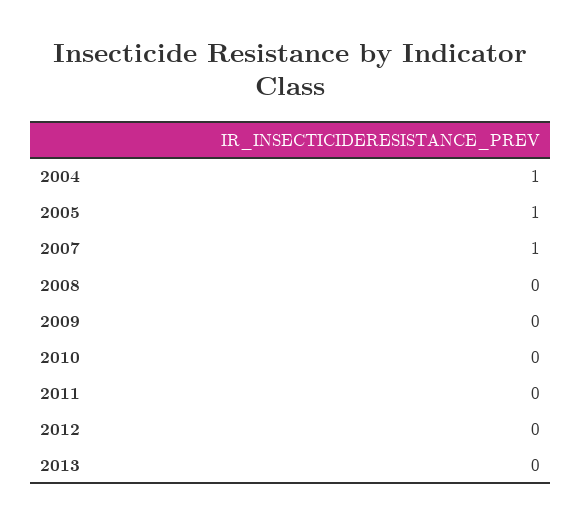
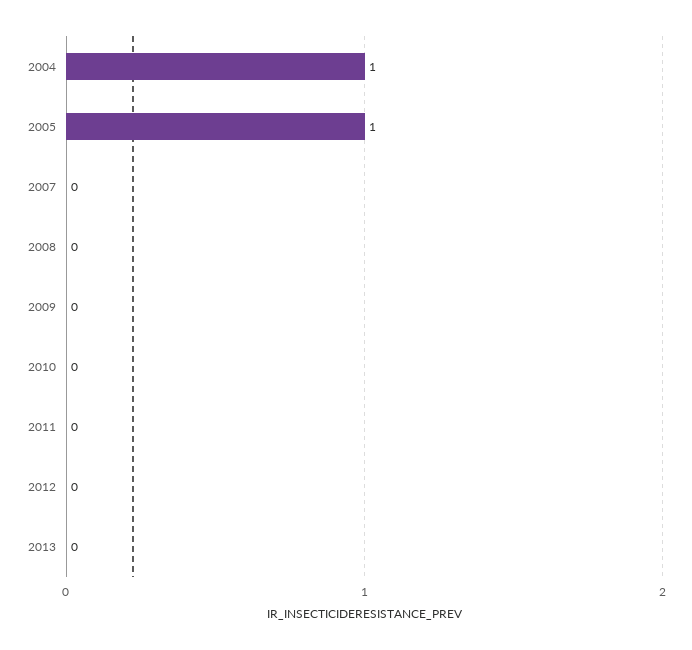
  {
    "2004": 1,
    "2005": 1,
-   "2007": 1,
+   "2007": 0,
    "2008": 0,
    "2009": 0,
    "2010": 0,
    "2011": 0,
    "2012": 0,
    "2013": 0
  }

